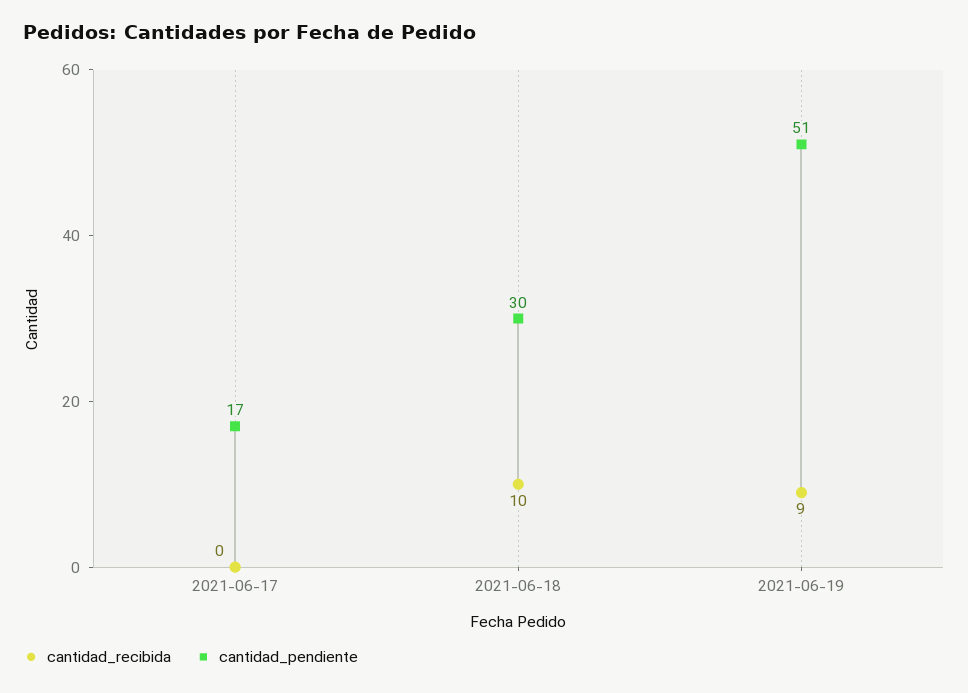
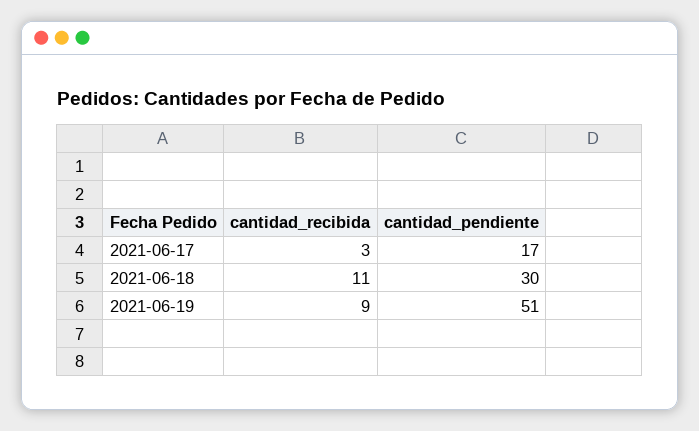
  {
    "cantidad_recibida": {
-     "2021-06-17": 0,
+     "2021-06-17": 3,
-     "2021-06-18": 10,
+     "2021-06-18": 11,
      "2021-06-19": 9
    },
    "cantidad_pendiente": {
      "2021-06-17": 17,
      "2021-06-18": 30,
      "2021-06-19": 51
    }
  }

